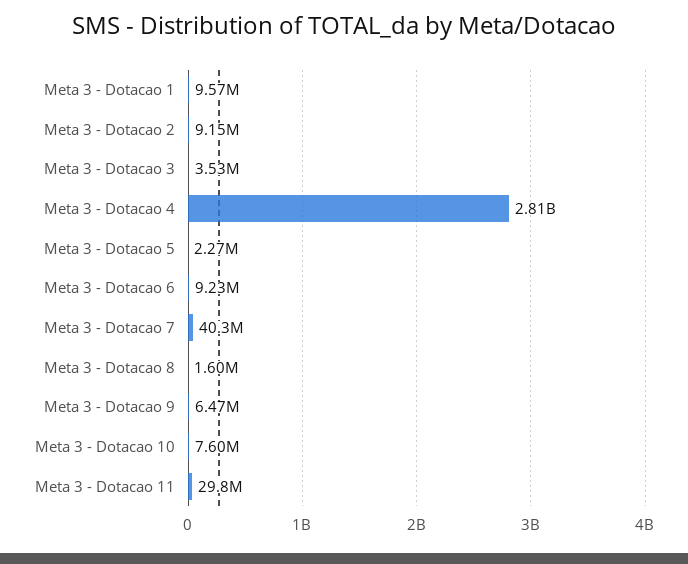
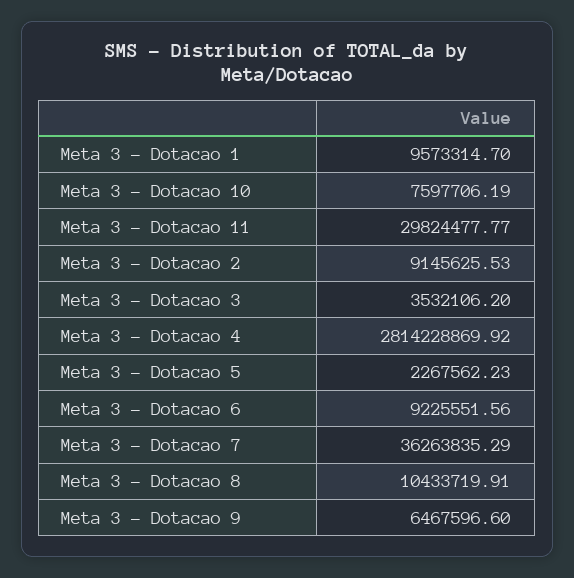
  {
    "Meta 3 - Dotacao 1": 9573314.7,
    "Meta 3 - Dotacao 2": 9145625.53,
    "Meta 3 - Dotacao 3": 3532106.2,
    "Meta 3 - Dotacao 4": 2814228869.92,
    "Meta 3 - Dotacao 5": 2267562.23,
    "Meta 3 - Dotacao 6": 9225551.56,
-   "Meta 3 - Dotacao 7": 40300000,
+   "Meta 3 - Dotacao 7": 36263835.29,
-   "Meta 3 - Dotacao 8": 1600000,
+   "Meta 3 - Dotacao 8": 10433719.91,
    "Meta 3 - Dotacao 9": 6467596.6,
    "Meta 3 - Dotacao 10": 7597706.19,
    "Meta 3 - Dotacao 11": 29824477.77
  }

